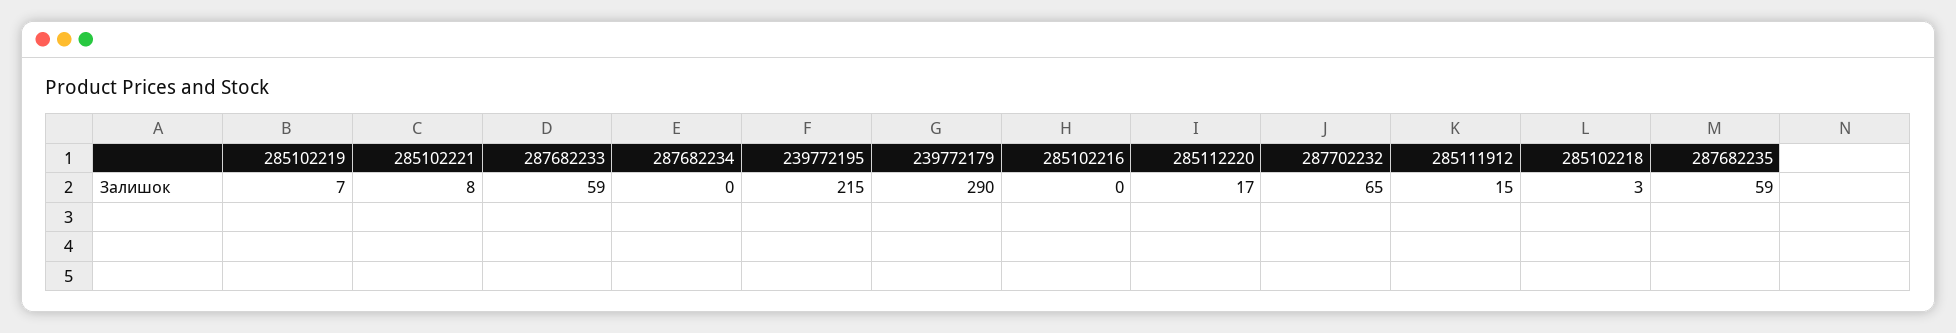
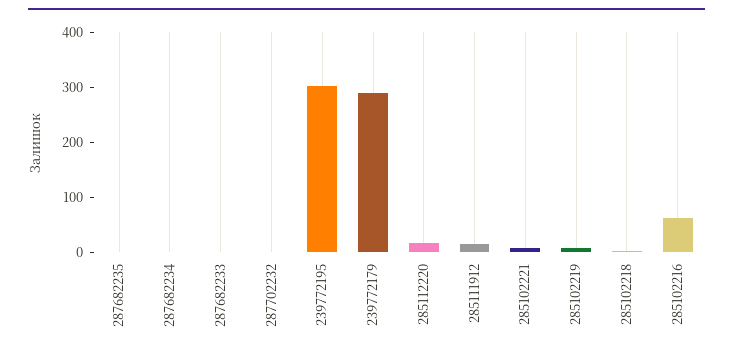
  {
    "285102219": 7,
    "285102221": 8,
-   "287682233": 59,
+   "287682233": 0,
    "287682234": 0,
-   "239772195": 215,
+   "239772195": 300,
    "239772179": 290,
-   "285102216": 0,
+   "285102216": 60,
    "285112220": 17,
-   "287702232": 65,
+   "287702232": 0,
    "285111912": 15,
    "285102218": 3,
-   "287682235": 59
+   "287682235": 0
  }

